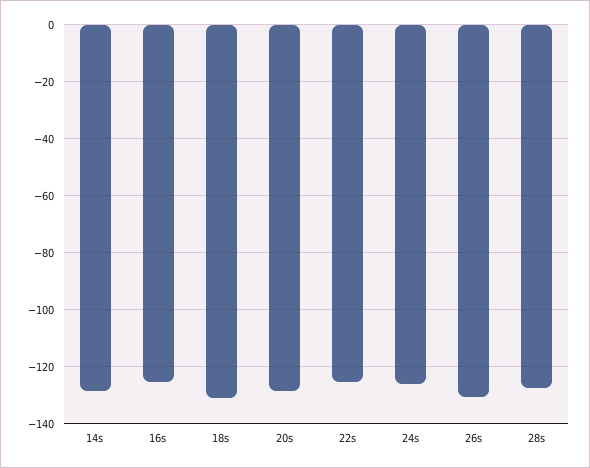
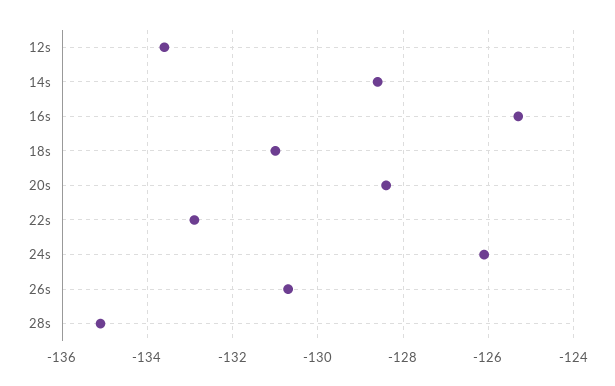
  {
    "14s": -128.5,
    "16s": -125.5,
    "18s": -131,
    "20s": -128.5,
-   "22s": -125,
+   "22s": -133,
    "24s": -126,
    "26s": -130.5,
-   "28s": -127.5
+   "28s": -135,
+   "12s": -133.5
  }

